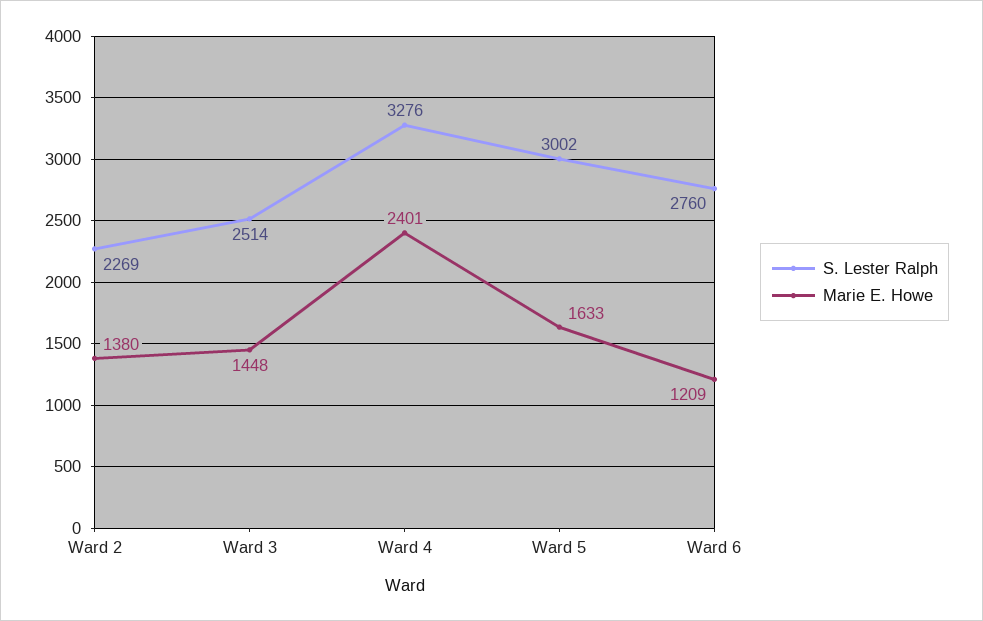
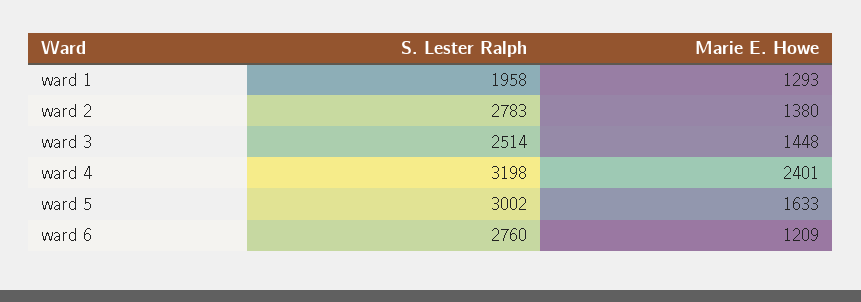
  {
    "S. Lester Ralph": {
-     "Ward 2": 2269,
+     "Ward 2": 2783,
      "Ward 3": 2514,
-     "Ward 4": 3276,
+     "Ward 4": 3198,
      "Ward 5": 3002,
-     "Ward 6": 2760
+     "Ward 6": 2760,
+     "ward 1": 1958
    },
    "Marie E. Howe": {
      "Ward 2": 1380,
      "Ward 3": 1448,
      "Ward 4": 2401,
      "Ward 5": 1633,
-     "Ward 6": 1209
+     "Ward 6": 1209,
+     "ward 1": 1293
    }
  }

